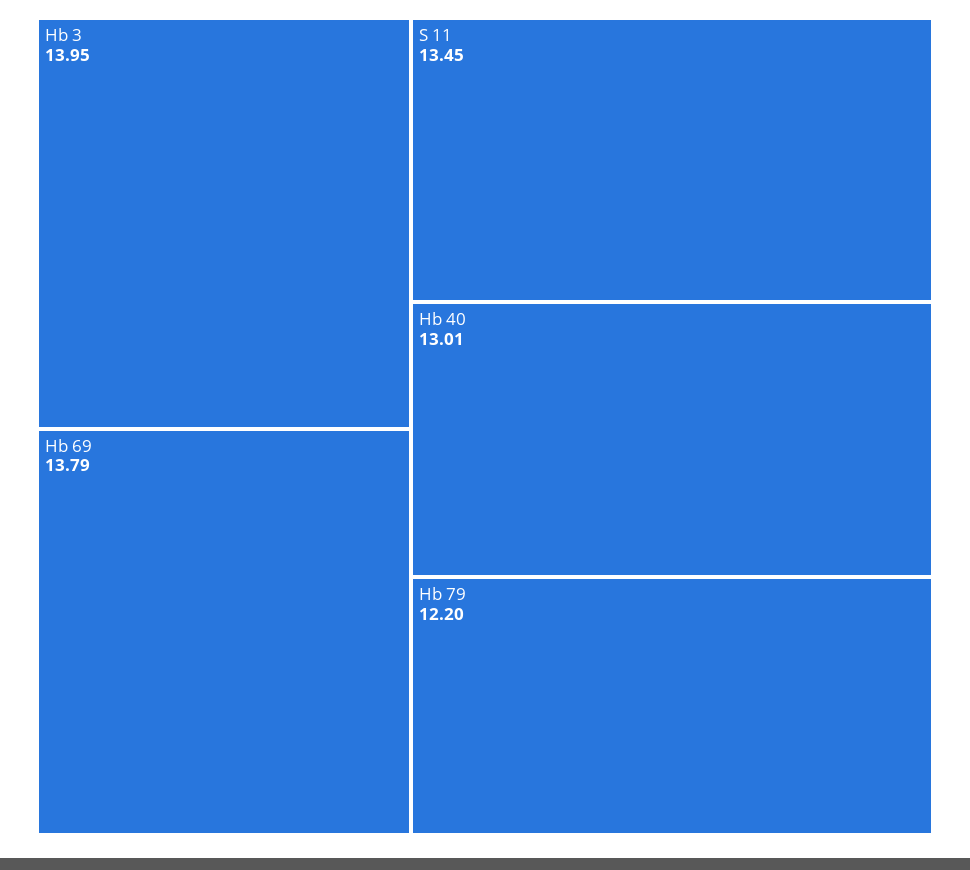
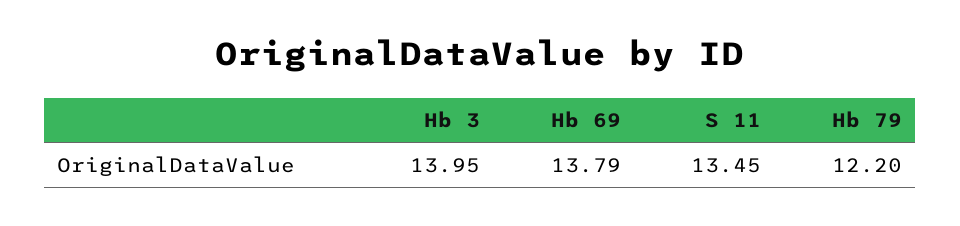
  {
    "Hb 3": 13.95,
    "Hb 69": 13.79,
    "S 11": 13.45,
-   "Hb 40": 13.01,
    "Hb 79": 12.2
  }

